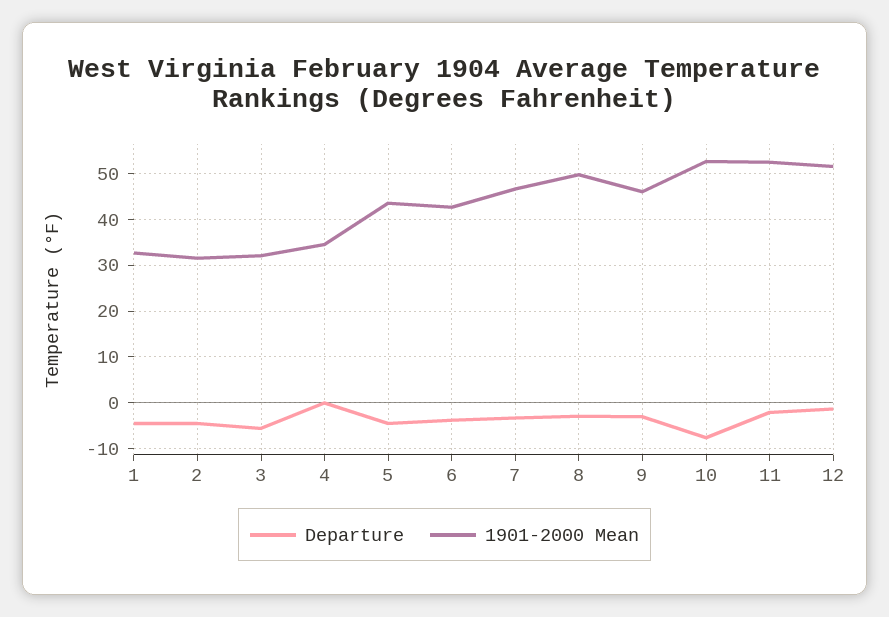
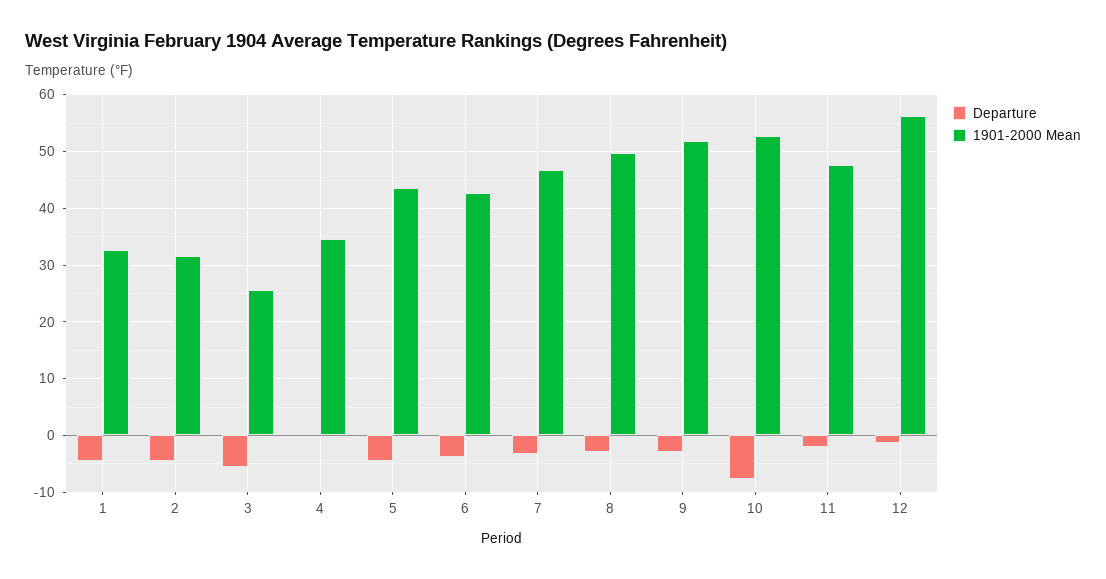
  {
    "Departure": {
      "1": -4,
      "2": -4,
      "3": -6,
      "4": 0,
      "5": -4,
      "6": -4,
      "7": -4,
      "8": -2,
      "9": -4,
      "10": -8,
      "11": -2,
      "12": -2
    },
    "1901-2000 Mean": {
      "1": 32,
      "2": 32,
-     "3": 32,
+     "3": 26,
      "4": 34,
      "5": 44,
      "6": 42,
      "7": 46,
      "8": 50,
-     "9": 46,
+     "9": 52,
      "10": 52,
-     "11": 52,
+     "11": 48,
-     "12": 52
+     "12": 56
    }
  }

